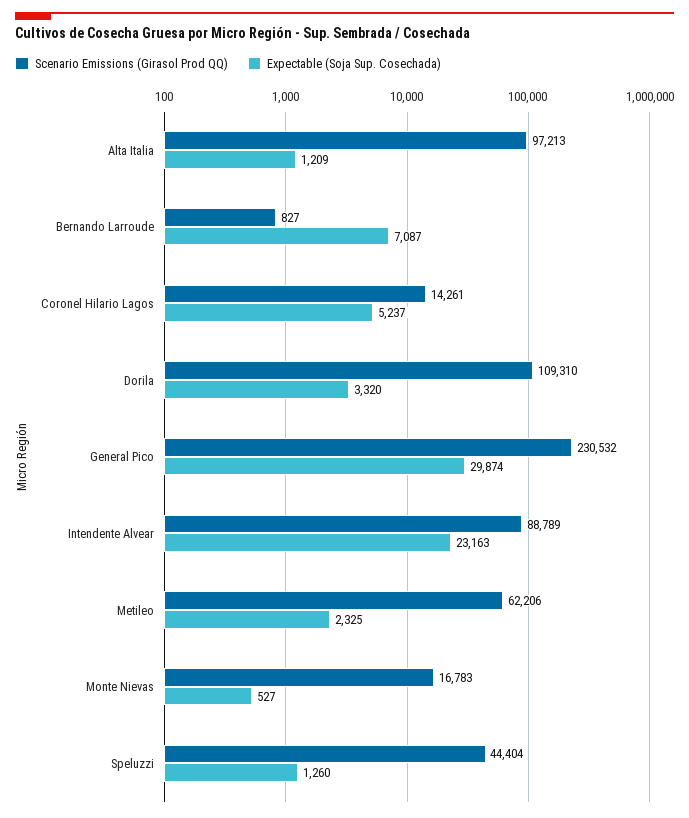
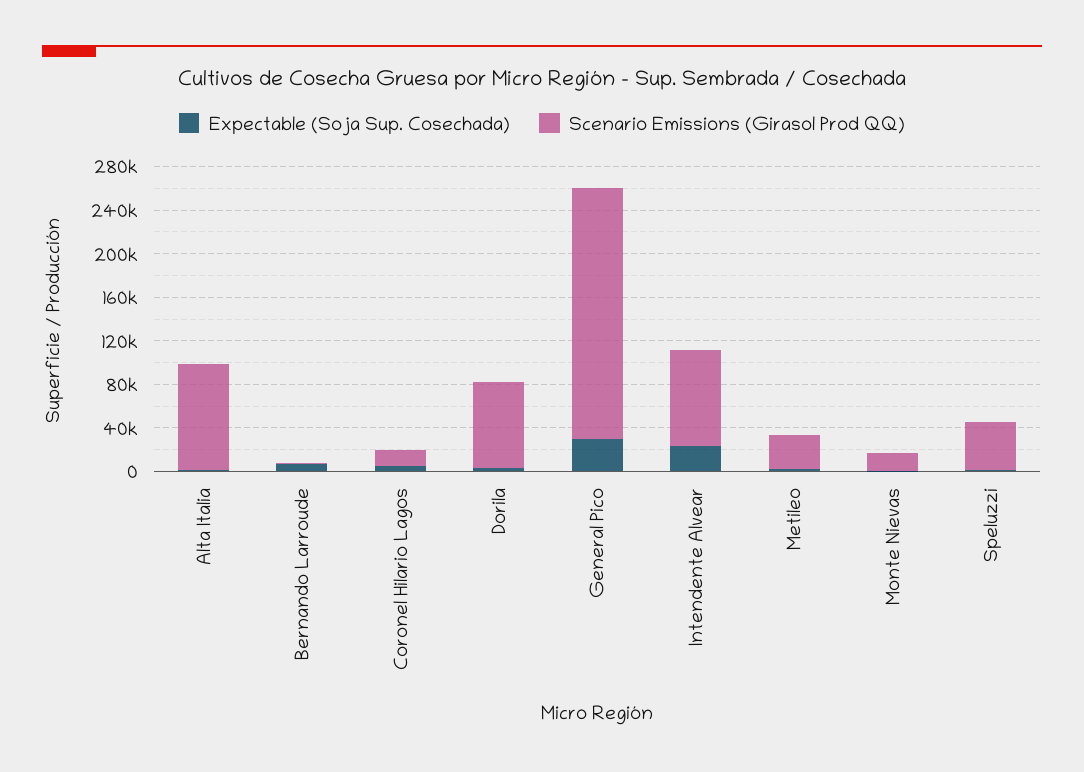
  {
    "Scenario Emissions (Girasol Prod QQ)": {
      "Alta Italia": 97213,
      "Bernando Larroude": 827,
      "Coronel Hilario Lagos": 14261,
-     "Dorila": 109310,
+     "Dorila": 80000,
      "General Pico": 230532,
      "Intendente Alvear": 88789,
-     "Metileo": 62206,
+     "Metileo": 30000,
      "Monte Nievas": 16783,
      "Speluzzi": 44404
    },
    "Expectable (Soja Sup. Cosechada)": {
      "Alta Italia": 1209,
      "Bernando Larroude": 7087,
      "Coronel Hilario Lagos": 5237,
      "Dorila": 3320,
      "General Pico": 29874,
      "Intendente Alvear": 23163,
      "Metileo": 2325,
      "Monte Nievas": 527,
      "Speluzzi": 1260
    }
  }

